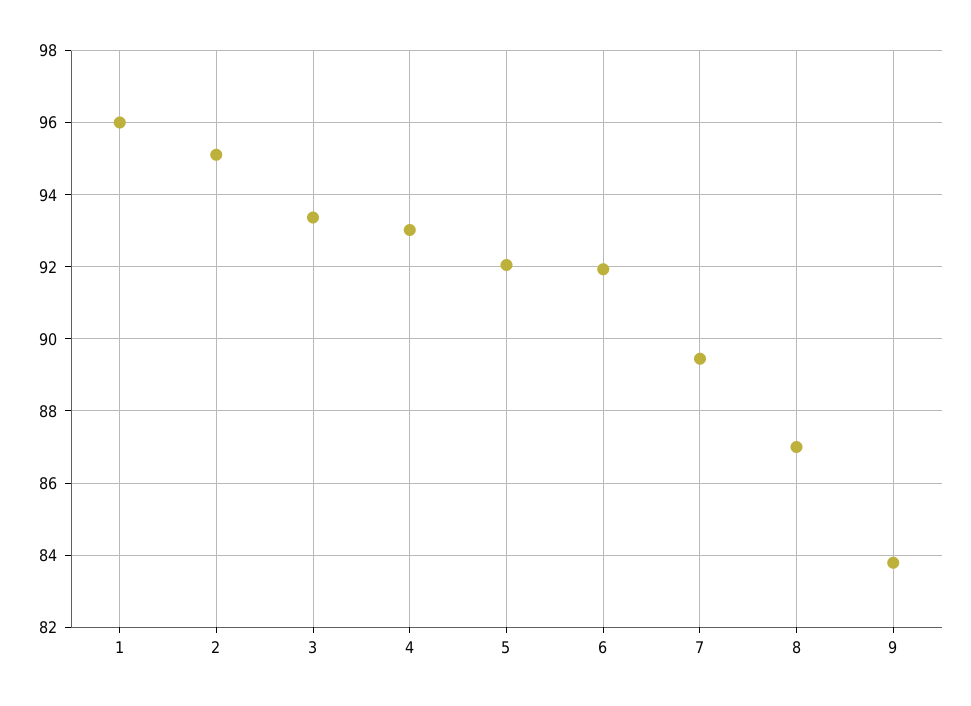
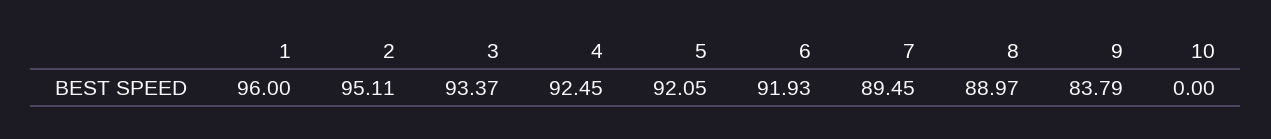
  {
    "1": 96,
    "2": 95.11,
    "3": 93.37,
-   "4": 93,
+   "4": 92.45,
    "5": 92.05,
    "6": 91.93,
    "7": 89.45,
-   "8": 87,
+   "8": 88.97,
-   "9": 83.79
+   "9": 83.79,
+   "10": 0
  }

